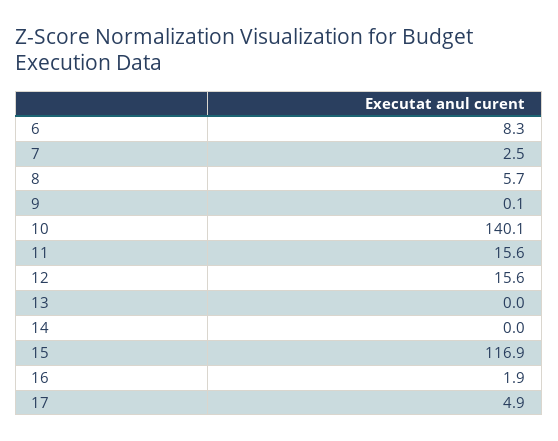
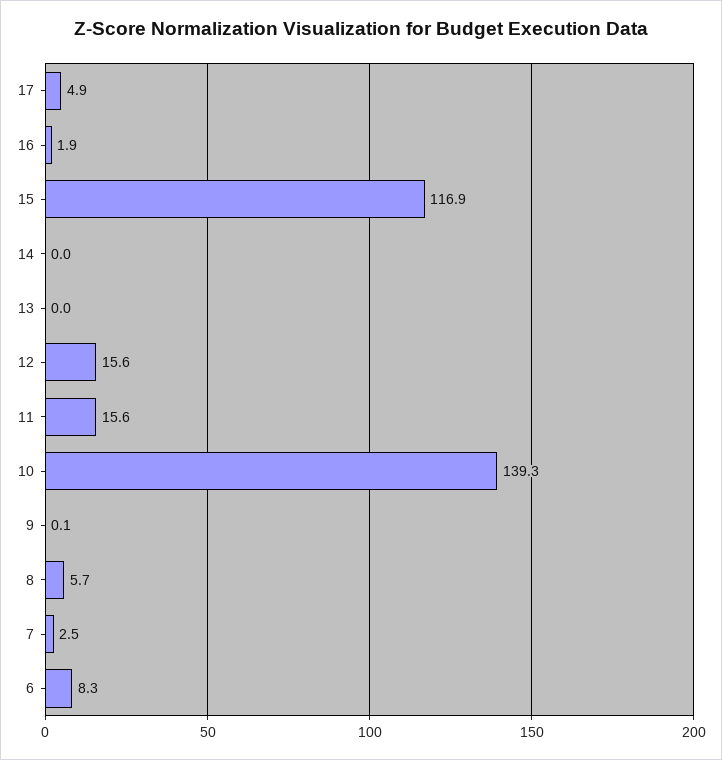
  {
    "6": 8.3,
    "7": 2.5,
    "8": 5.7,
    "9": 0.1,
-   "10": 140.1,
+   "10": 139.3,
    "11": 15.6,
    "12": 15.6,
    "13": 0,
    "14": 0,
    "15": 116.9,
    "16": 1.9,
    "17": 4.9
  }

